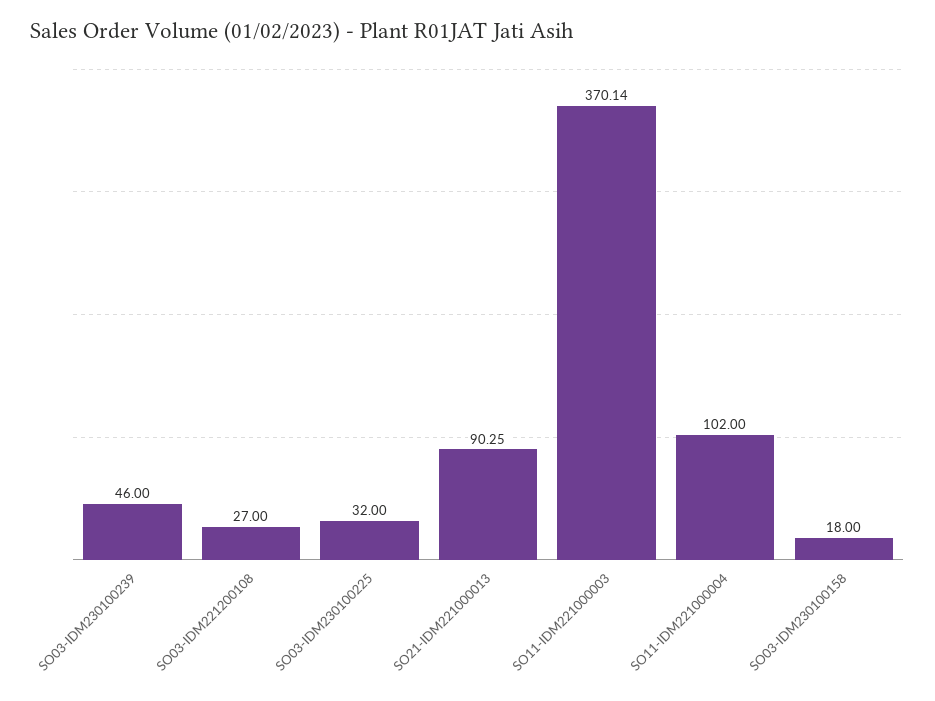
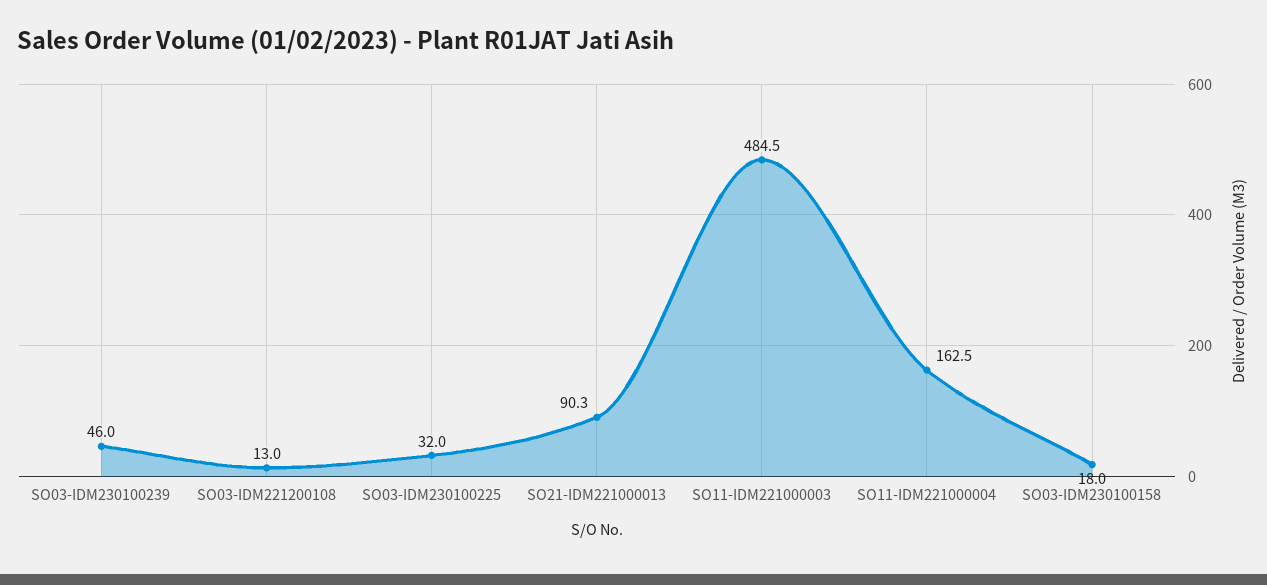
  {
    "SO03-IDM230100239": 46,
-   "SO03-IDM221200108": 27,
+   "SO03-IDM221200108": 13,
    "SO03-IDM230100225": 32,
    "SO21-IDM221000013": 90.25,
-   "SO11-IDM221000003": 370.14,
+   "SO11-IDM221000003": 484.5,
-   "SO11-IDM221000004": 102,
+   "SO11-IDM221000004": 162.5,
    "SO03-IDM230100158": 18
  }

